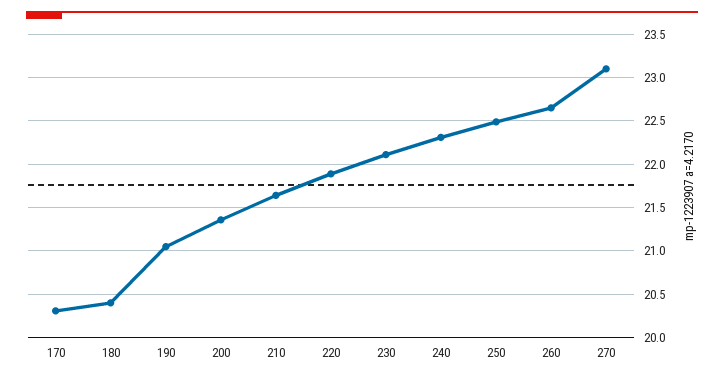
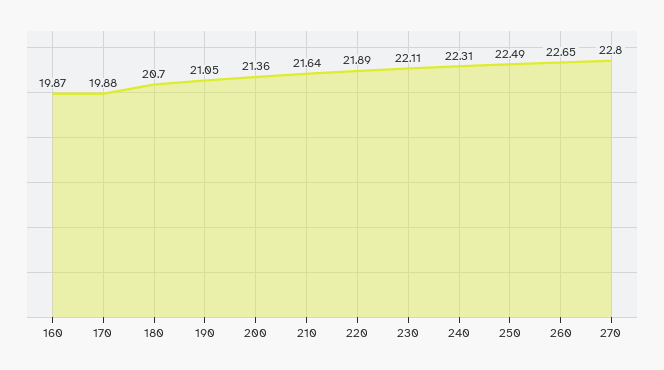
  {
-   "170": 20.3,
+   "170": 19.88,
-   "180": 20.4,
+   "180": 20.7,
    "190": 21.05,
    "200": 21.36,
    "210": 21.64,
    "220": 21.89,
    "230": 22.11,
    "240": 22.31,
    "250": 22.49,
    "260": 22.65,
-   "270": 23.1
+   "270": 22.8,
+   "160": 19.87
  }

